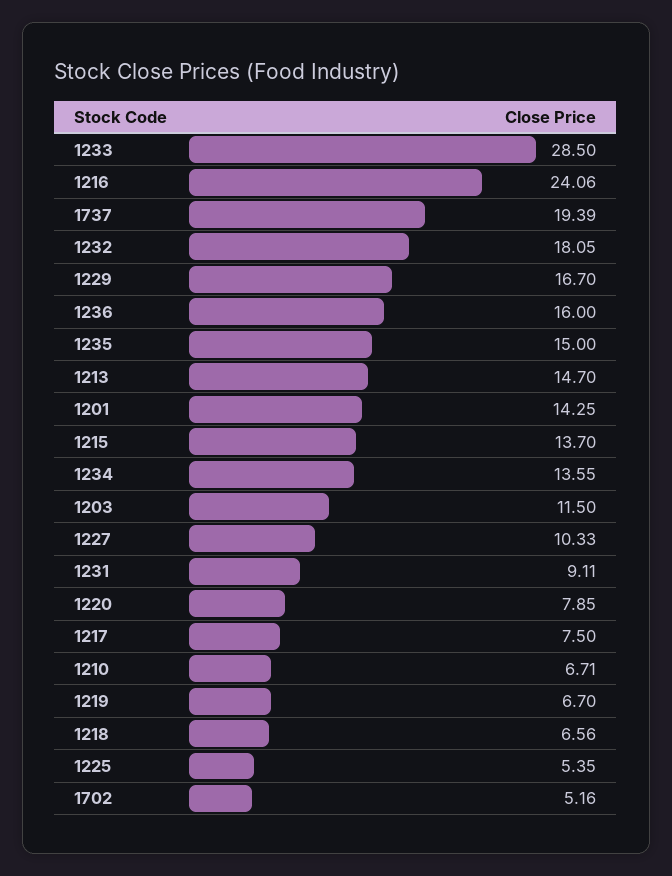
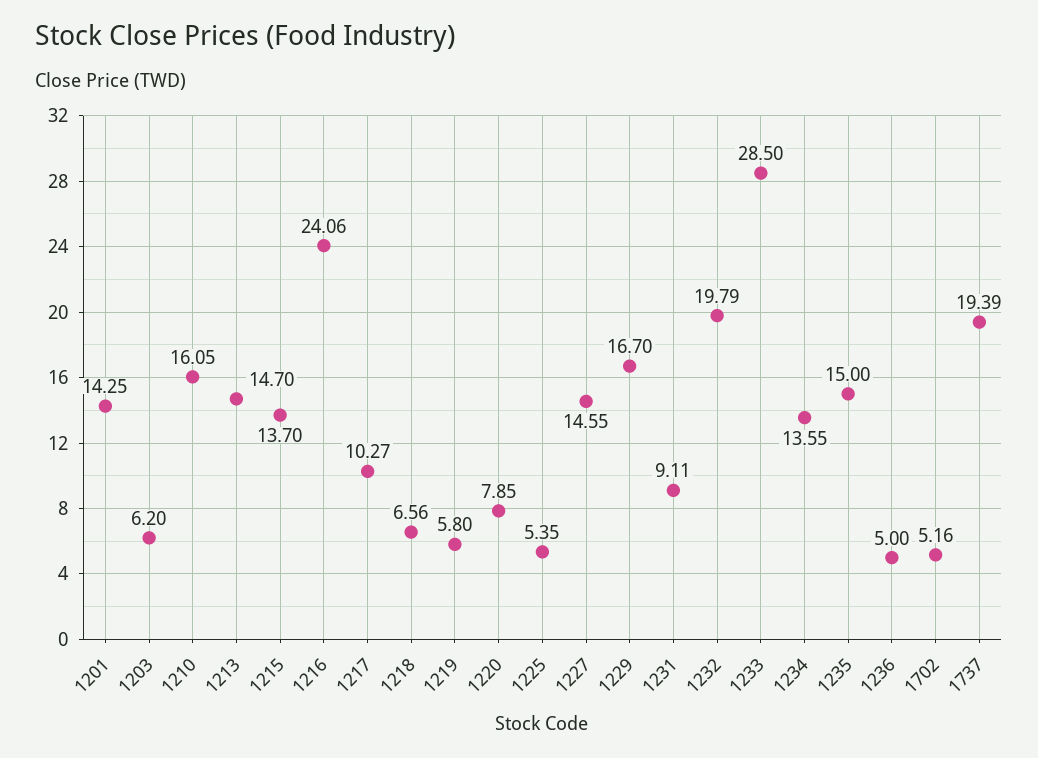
  {
    "1233": 28.5,
    "1216": 24.06,
    "1737": 19.39,
-   "1232": 18.05,
+   "1232": 19.79,
    "1229": 16.7,
-   "1236": 16,
+   "1236": 5,
    "1235": 15,
    "1213": 14.7,
    "1201": 14.25,
    "1215": 13.7,
    "1234": 13.55,
-   "1203": 11.5,
+   "1203": 6.2,
-   "1227": 10.33,
+   "1227": 14.55,
    "1231": 9.11,
    "1220": 7.85,
-   "1217": 7.5,
+   "1217": 10.27,
-   "1210": 6.71,
+   "1210": 16.05,
-   "1219": 6.7,
+   "1219": 5.8,
    "1218": 6.56,
    "1225": 5.35,
    "1702": 5.16
  }

